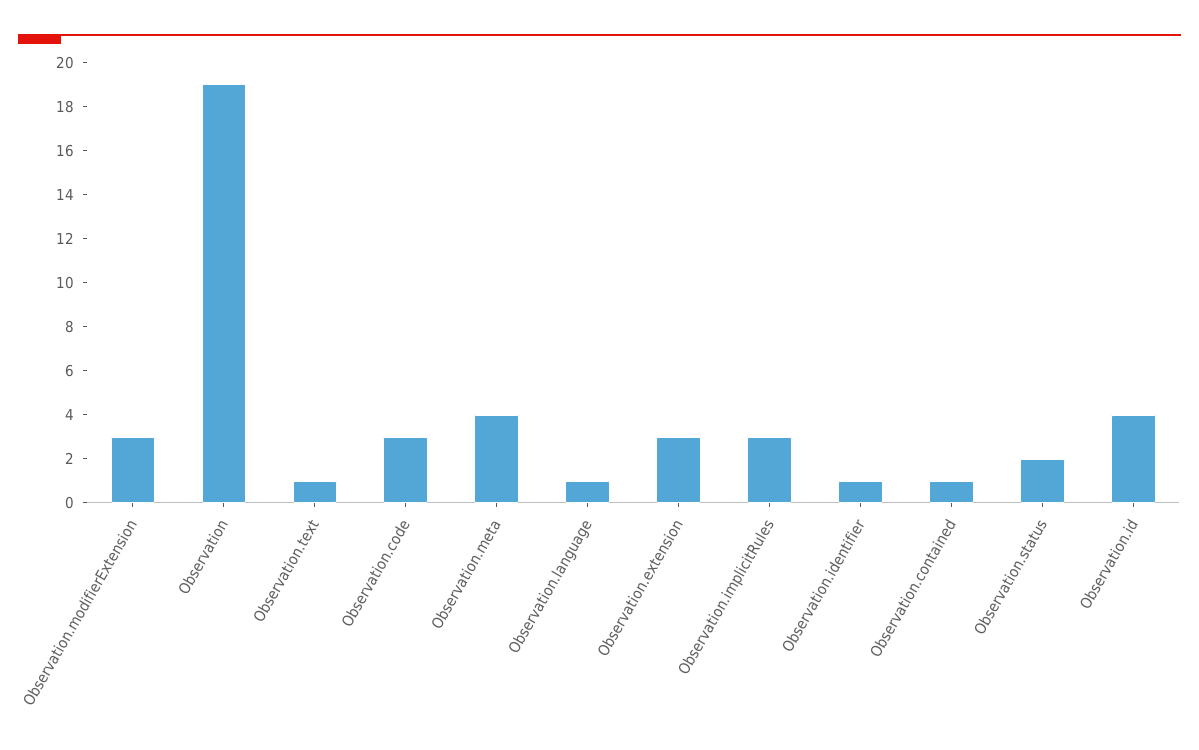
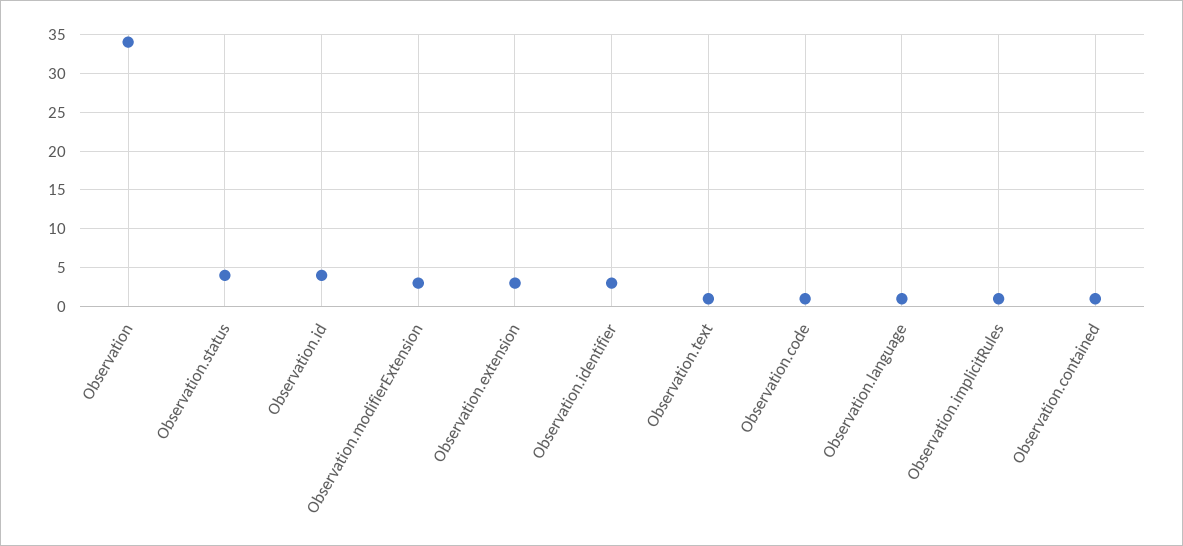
  {
    "Observation.modifierExtension": 3,
-   "Observation": 19,
+   "Observation": 34,
    "Observation.text": 1,
-   "Observation.code": 3,
+   "Observation.code": 1,
-   "Observation.meta": 4,
    "Observation.language": 1,
    "Observation.extension": 3,
-   "Observation.implicitRules": 3,
+   "Observation.implicitRules": 1,
-   "Observation.identifier": 1,
+   "Observation.identifier": 3,
    "Observation.contained": 1,
-   "Observation.status": 2,
+   "Observation.status": 4,
    "Observation.id": 4
  }

